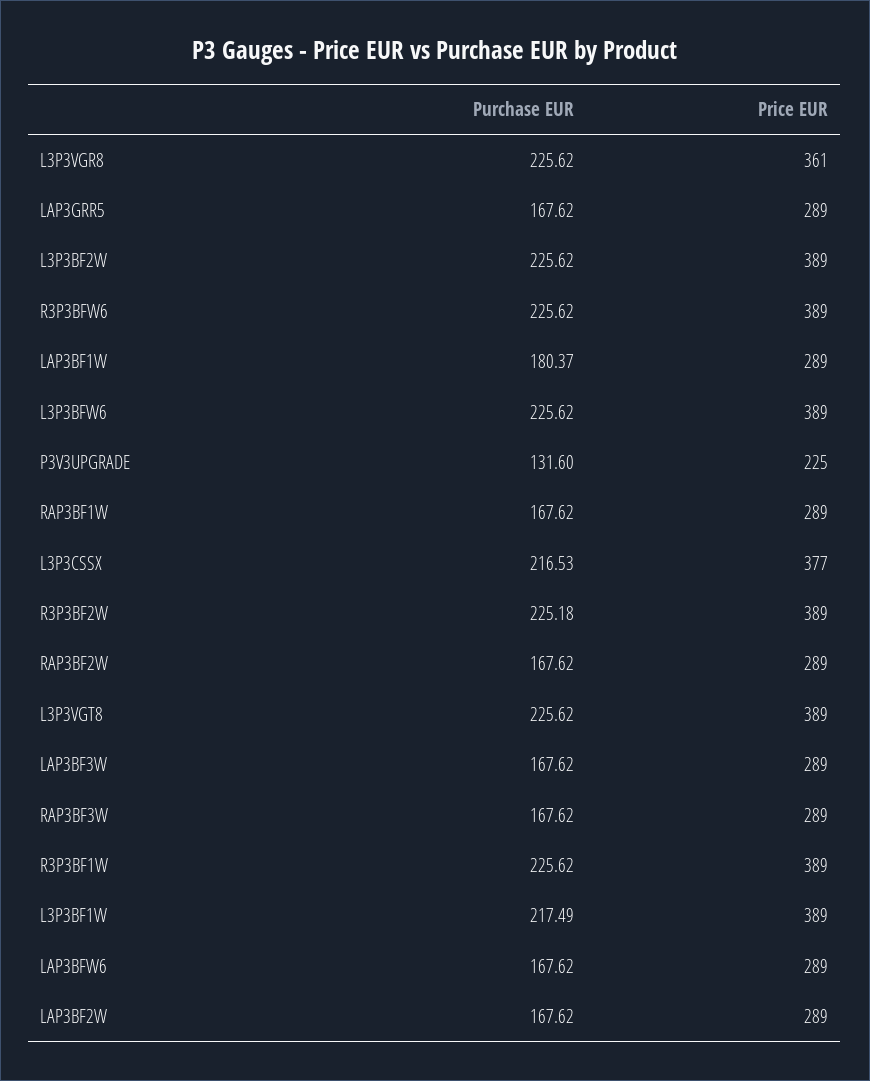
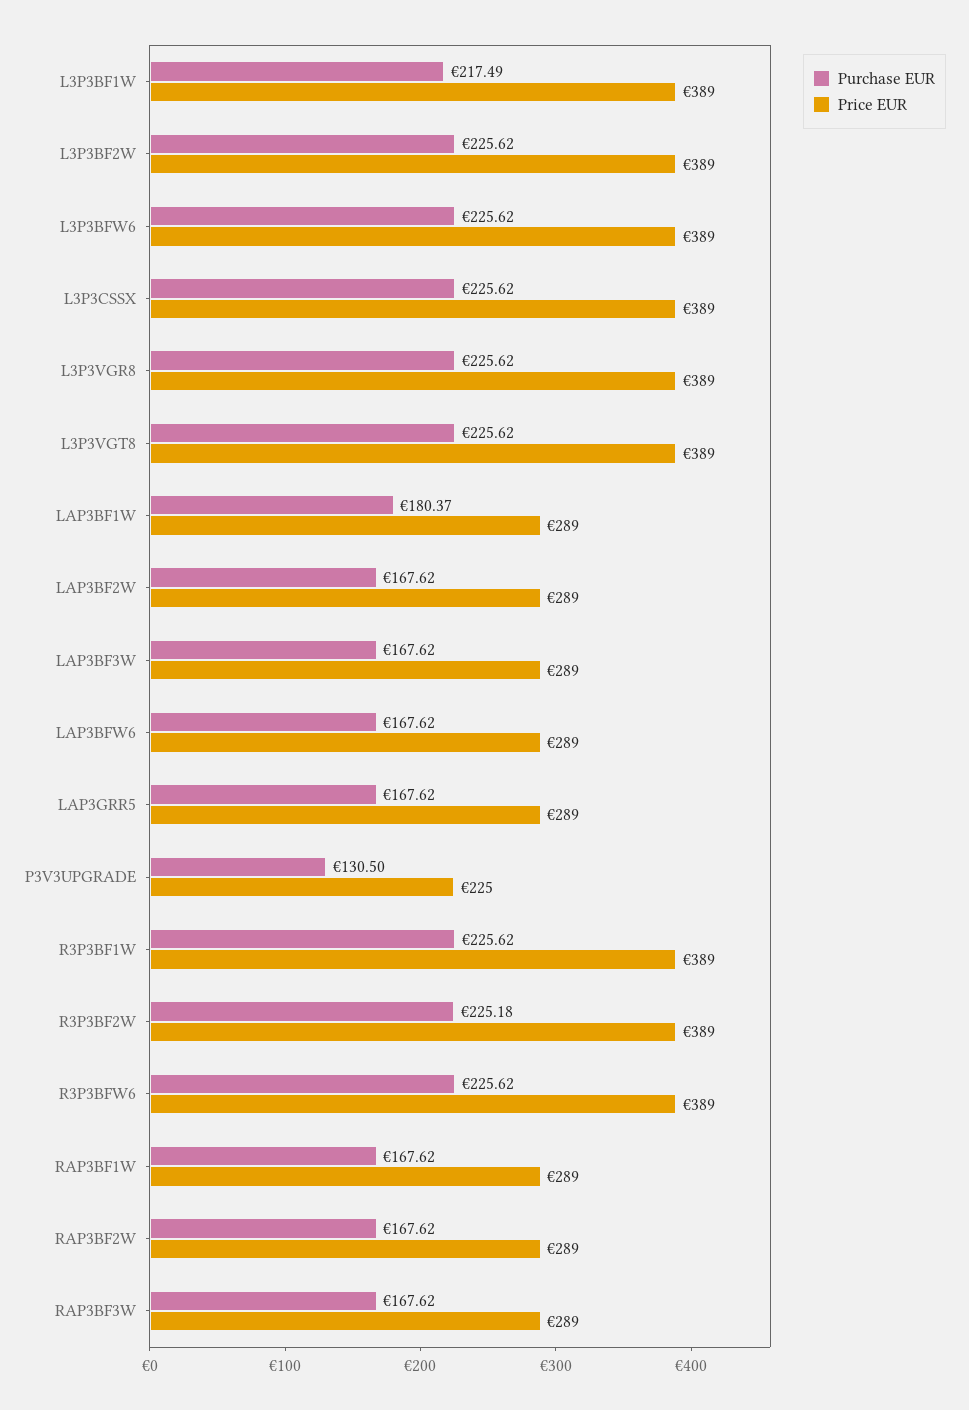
  {
    "Purchase EUR": {
      "L3P3VGR8": 225.62,
      "LAP3GRR5": 167.62,
      "L3P3BF2W": 225.62,
      "R3P3BFW6": 225.62,
      "LAP3BF1W": 180.37,
      "L3P3BFW6": 225.62,
-     "P3V3UPGRADE": 131.6,
+     "P3V3UPGRADE": 130.5,
      "RAP3BF1W": 167.62,
-     "L3P3CSSX": 216.53,
+     "L3P3CSSX": 225.62,
      "R3P3BF2W": 225.18,
      "RAP3BF2W": 167.62,
      "L3P3VGT8": 225.62,
      "LAP3BF3W": 167.62,
      "RAP3BF3W": 167.62,
      "R3P3BF1W": 225.62,
      "L3P3BF1W": 217.49,
      "LAP3BFW6": 167.62,
      "LAP3BF2W": 167.62
    },
    "Price EUR": {
-     "L3P3VGR8": 361,
+     "L3P3VGR8": 389,
      "LAP3GRR5": 289,
      "L3P3BF2W": 389,
      "R3P3BFW6": 389,
      "LAP3BF1W": 289,
      "L3P3BFW6": 389,
      "P3V3UPGRADE": 225,
      "RAP3BF1W": 289,
-     "L3P3CSSX": 377,
+     "L3P3CSSX": 389,
      "R3P3BF2W": 389,
      "RAP3BF2W": 289,
      "L3P3VGT8": 389,
      "LAP3BF3W": 289,
      "RAP3BF3W": 289,
      "R3P3BF1W": 389,
      "L3P3BF1W": 389,
      "LAP3BFW6": 289,
      "LAP3BF2W": 289
    }
  }

